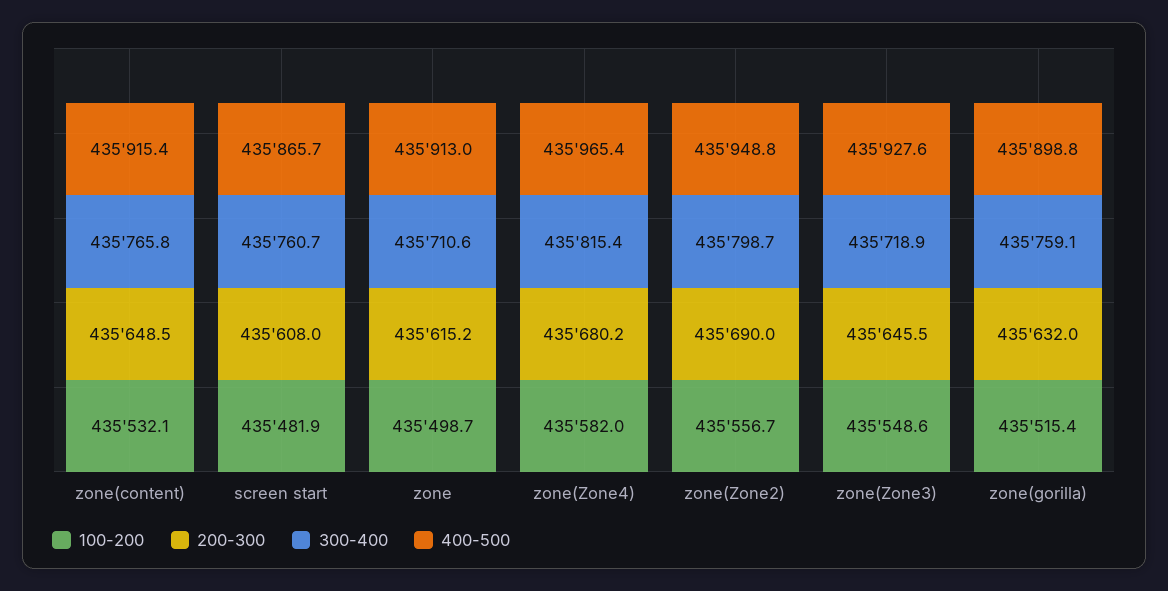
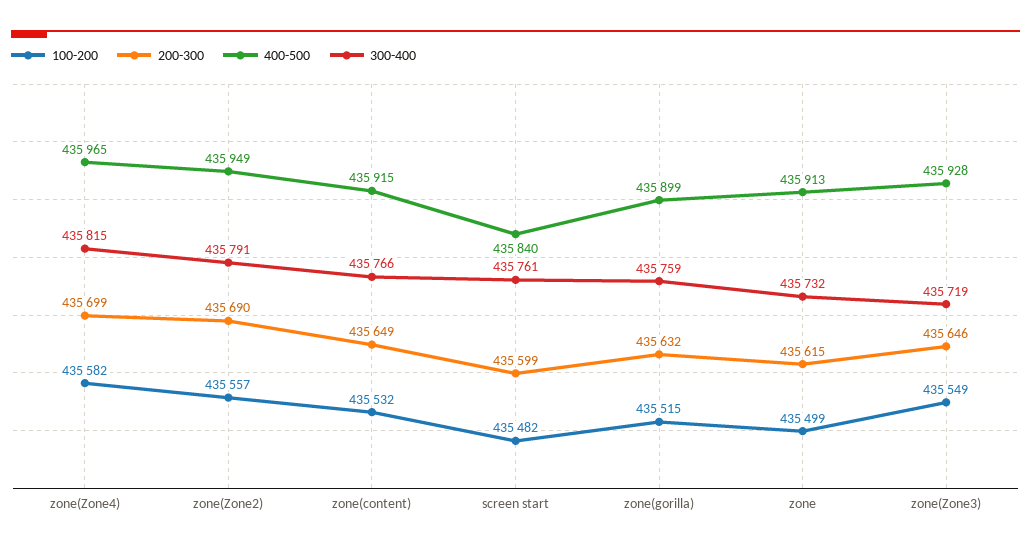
  {
    "100-200": {
      "zone(content)": 435532.1,
      "screen start": 435481.9,
      "zone": 435498.7,
      "zone(Zone4)": 435582,
      "zone(Zone2)": 435556.7,
      "zone(Zone3)": 435548.6,
      "zone(gorilla)": 435515.4
    },
    "200-300": {
      "zone(content)": 435648.5,
-     "screen start": 435608,
+     "screen start": 435599,
      "zone": 435615.2,
-     "zone(Zone4)": 435680.2,
+     "zone(Zone4)": 435699,
      "zone(Zone2)": 435690,
      "zone(Zone3)": 435645.5,
      "zone(gorilla)": 435632
    },
    "300-400": {
      "zone(content)": 435765.8,
      "screen start": 435760.7,
-     "zone": 435710.6,
+     "zone": 435732,
      "zone(Zone4)": 435815.4,
-     "zone(Zone2)": 435798.7,
+     "zone(Zone2)": 435791,
      "zone(Zone3)": 435718.9,
      "zone(gorilla)": 435759.1
    },
    "400-500": {
      "zone(content)": 435915.4,
-     "screen start": 435865.7,
+     "screen start": 435840,
      "zone": 435913,
      "zone(Zone4)": 435965.4,
      "zone(Zone2)": 435948.8,
      "zone(Zone3)": 435927.6,
      "zone(gorilla)": 435898.8
    }
  }

